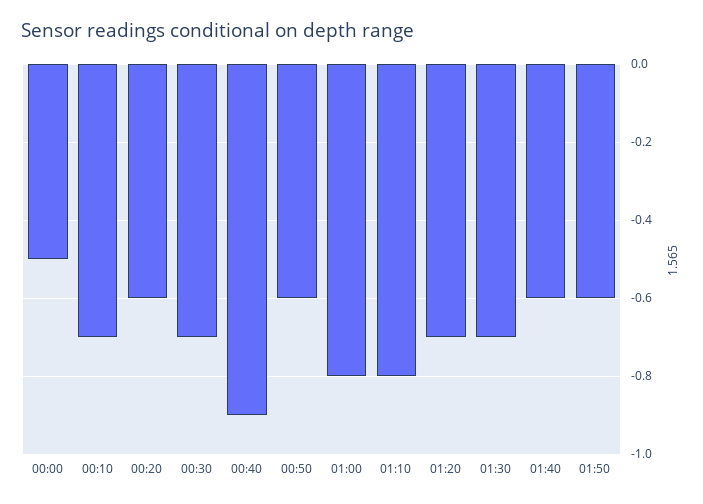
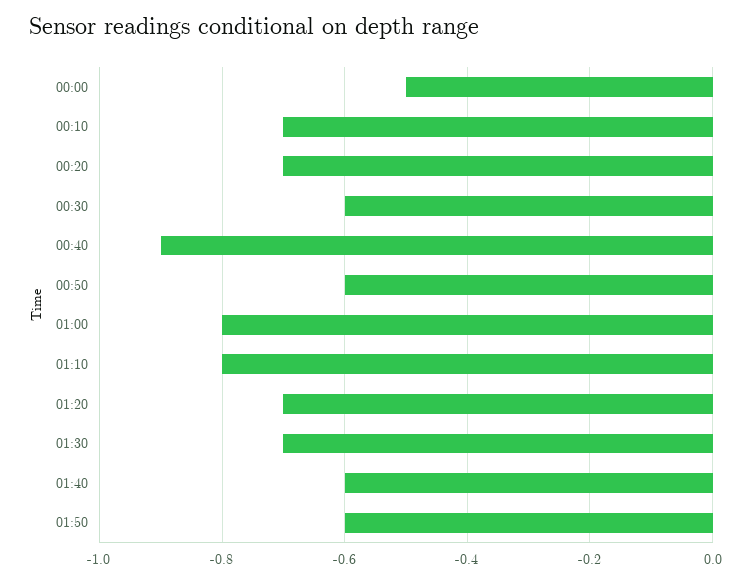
  {
    "00:00": -0.5,
    "00:10": -0.7,
-   "00:20": -0.6,
+   "00:20": -0.7,
-   "00:30": -0.7,
+   "00:30": -0.6,
    "00:40": -0.9,
    "00:50": -0.6,
    "01:00": -0.8,
    "01:10": -0.8,
    "01:20": -0.7,
    "01:30": -0.7,
    "01:40": -0.6,
    "01:50": -0.6
  }

